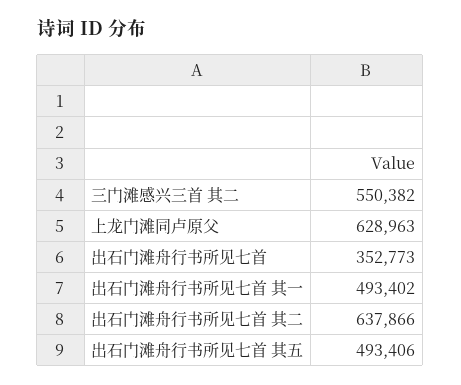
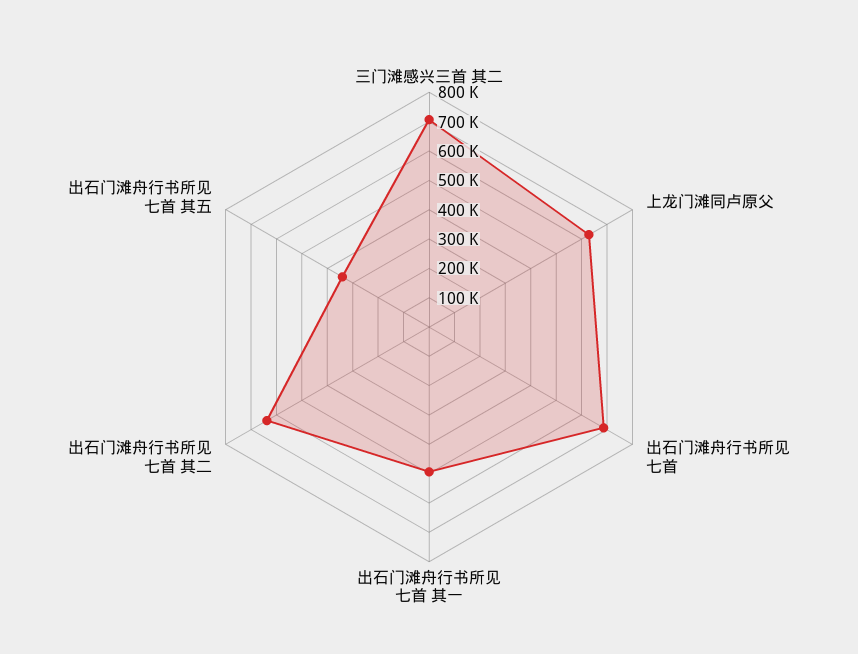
  {
-   "三门滩感兴三首 其二": 550382,
+   "三门滩感兴三首 其二": 700000,
    "上龙门滩同卢原父": 628963,
-   "出石门滩舟行书所见七首": 352773,
+   "出石门滩舟行书所见七首": 700000,
    "出石门滩舟行书所见七首 其一": 493402,
    "出石门滩舟行书所见七首 其二": 637866,
-   "出石门滩舟行书所见七首 其五": 493406
+   "出石门滩舟行书所见七首 其五": 350000
  }

